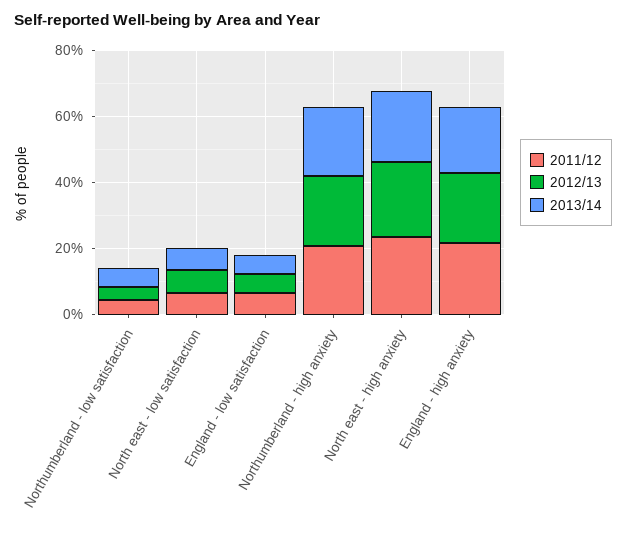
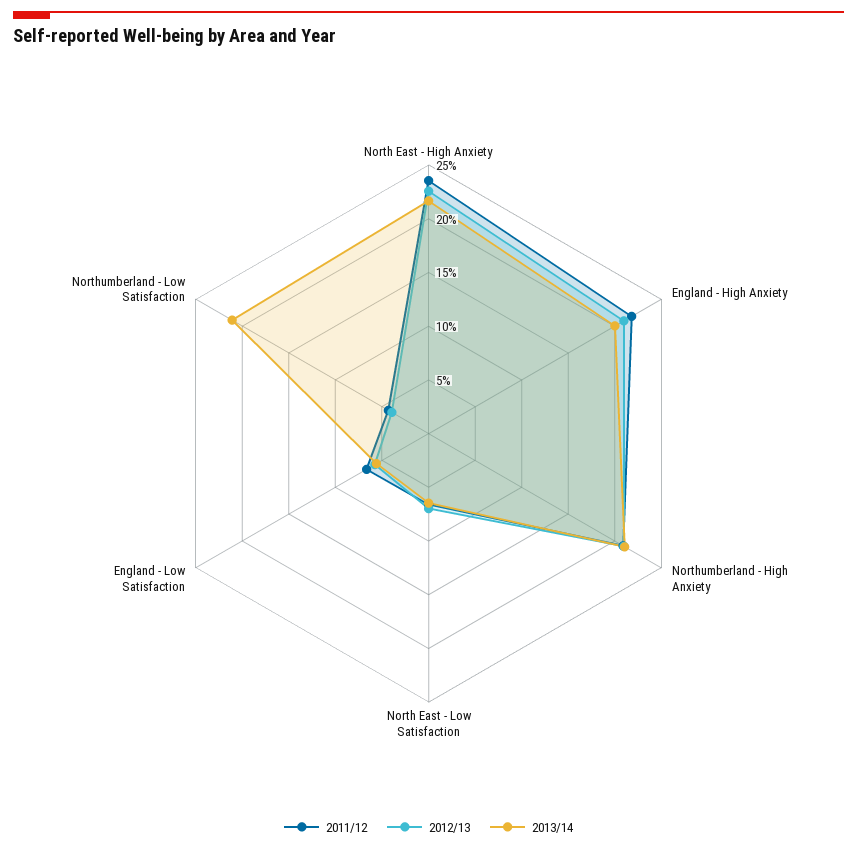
  {
    "2011/12": {
      "Northumberland - low satisfaction": 4,
      "North east - low satisfaction": 7,
      "England - low satisfaction": 7,
      "Northumberland - high anxiety": 21,
      "North east - high anxiety": 24,
      "England - high anxiety": 22
    },
    "2012/13": {
      "Northumberland - low satisfaction": 4,
      "North east - low satisfaction": 7,
      "England - low satisfaction": 6,
      "Northumberland - high anxiety": 21,
      "North east - high anxiety": 23,
      "England - high anxiety": 21
    },
    "2013/14": {
-     "Northumberland - low satisfaction": 5,
+     "Northumberland - low satisfaction": 21,
      "North east - low satisfaction": 6,
      "England - low satisfaction": 6,
      "Northumberland - high anxiety": 21,
      "North east - high anxiety": 22,
      "England - high anxiety": 20
    }
  }

